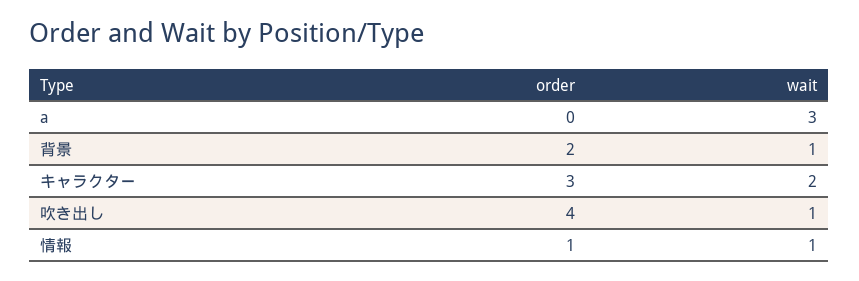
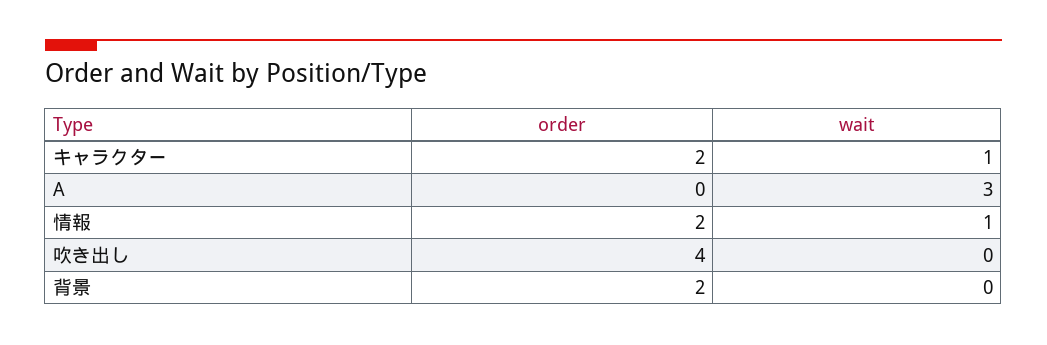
  {
    "order": {
      "a": 0,
      "背景": 2,
-     "キャラクター": 3,
+     "キャラクター": 2,
      "吹き出し": 4,
-     "情報": 1
+     "情報": 2
    },
    "wait": {
      "a": 3,
-     "背景": 1,
+     "背景": 0,
-     "キャラクター": 2,
+     "キャラクター": 1,
-     "吹き出し": 1,
+     "吹き出し": 0,
      "情報": 1
    }
  }

